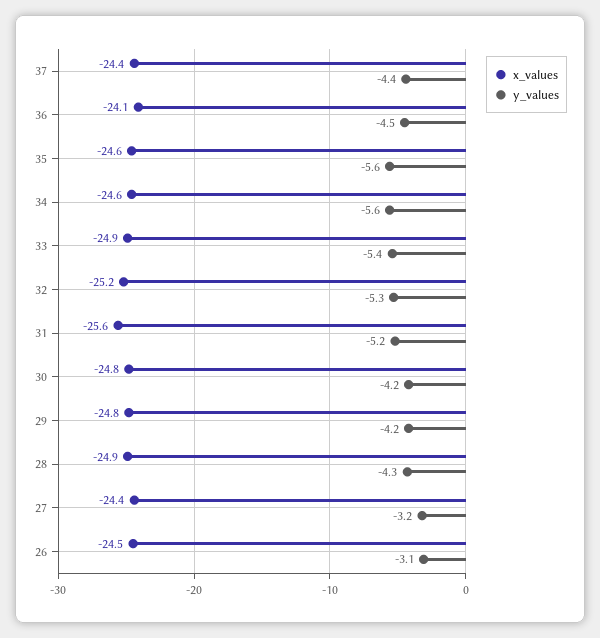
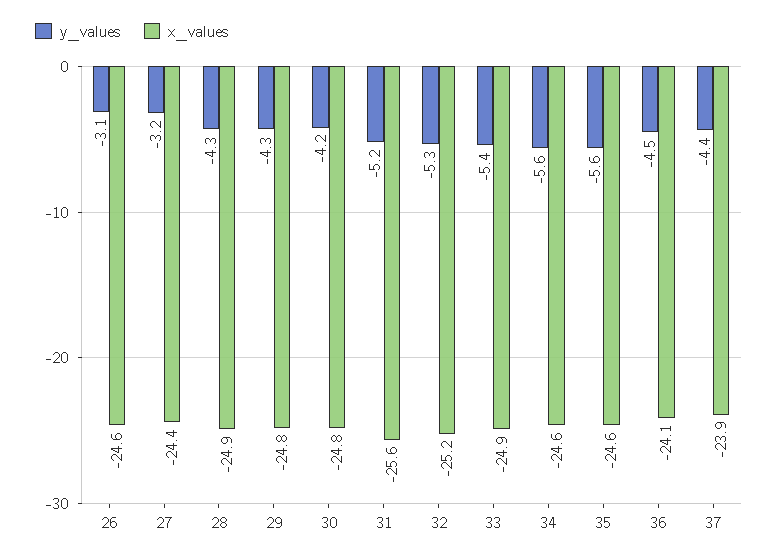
  {
    "x_values": {
-     "37": -24.4,
+     "37": -23.9,
      "36": -24.1,
      "35": -24.6,
      "34": -24.6,
      "33": -24.9,
      "32": -25.2,
      "31": -25.6,
      "30": -24.8,
      "29": -24.8,
      "28": -24.9,
      "27": -24.4,
-     "26": -24.5
+     "26": -24.6
    },
    "y_values": {
      "37": -4.4,
      "36": -4.5,
      "35": -5.6,
      "34": -5.6,
      "33": -5.4,
      "32": -5.3,
      "31": -5.2,
      "30": -4.2,
-     "29": -4.2,
+     "29": -4.3,
      "28": -4.3,
      "27": -3.2,
      "26": -3.1
    }
  }

